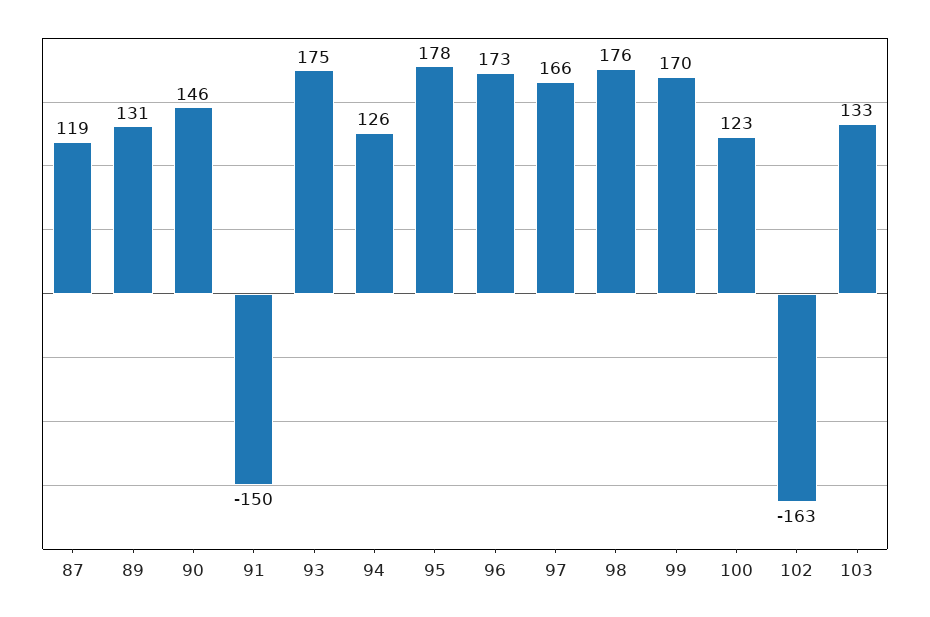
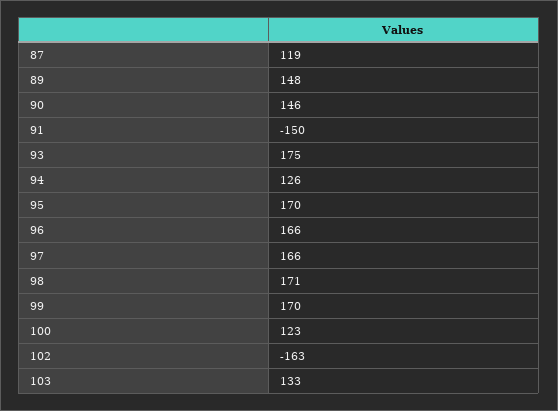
  {
    "87": 119,
-   "89": 131,
+   "89": 148,
    "90": 146,
    "91": -150,
    "93": 175,
    "94": 126,
-   "95": 178,
+   "95": 170,
-   "96": 173,
+   "96": 166,
    "97": 166,
-   "98": 176,
+   "98": 171,
    "99": 170,
    "100": 123,
    "102": -163,
    "103": 133
  }

